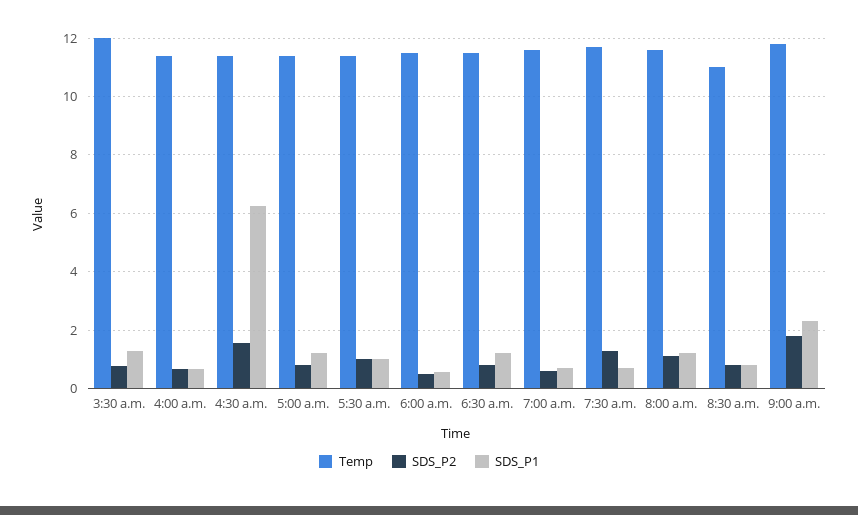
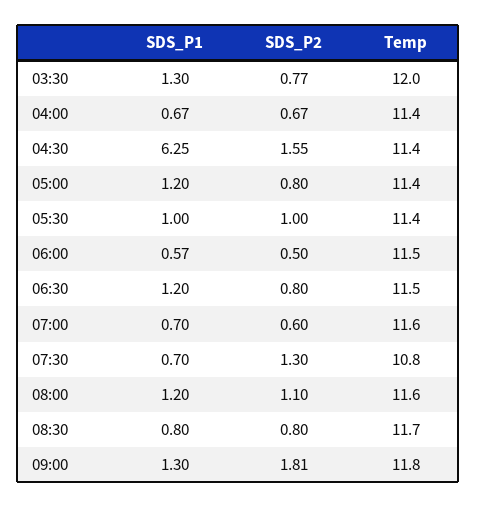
  {
    "Temp": {
      "3:30 a.m.": 12,
      "4:00 a.m.": 11.4,
      "4:30 a.m.": 11.4,
      "5:00 a.m.": 11.4,
      "5:30 a.m.": 11.4,
      "6:00 a.m.": 11.5,
      "6:30 a.m.": 11.5,
      "7:00 a.m.": 11.6,
-     "7:30 a.m.": 11.75,
+     "7:30 a.m.": 10.8,
      "8:00 a.m.": 11.6,
-     "8:30 a.m.": 11,
+     "8:30 a.m.": 11.7,
      "9:00 a.m.": 11.8
    },
    "SDS_P2": {
      "3:30 a.m.": 0.77,
      "4:00 a.m.": 0.67,
      "4:30 a.m.": 1.55,
      "5:00 a.m.": 0.8,
      "5:30 a.m.": 1,
      "6:00 a.m.": 0.5,
      "6:30 a.m.": 0.8,
      "7:00 a.m.": 0.6,
      "7:30 a.m.": 1.3,
      "8:00 a.m.": 1.1,
      "8:30 a.m.": 0.8,
      "9:00 a.m.": 1.81
    },
    "SDS_P1": {
      "3:30 a.m.": 1.3,
      "4:00 a.m.": 0.67,
      "4:30 a.m.": 6.25,
      "5:00 a.m.": 1.2,
      "5:30 a.m.": 1,
      "6:00 a.m.": 0.57,
      "6:30 a.m.": 1.2,
      "7:00 a.m.": 0.7,
      "7:30 a.m.": 0.7,
      "8:00 a.m.": 1.2,
      "8:30 a.m.": 0.8,
-     "9:00 a.m.": 2.25
+     "9:00 a.m.": 1.3
    }
  }

